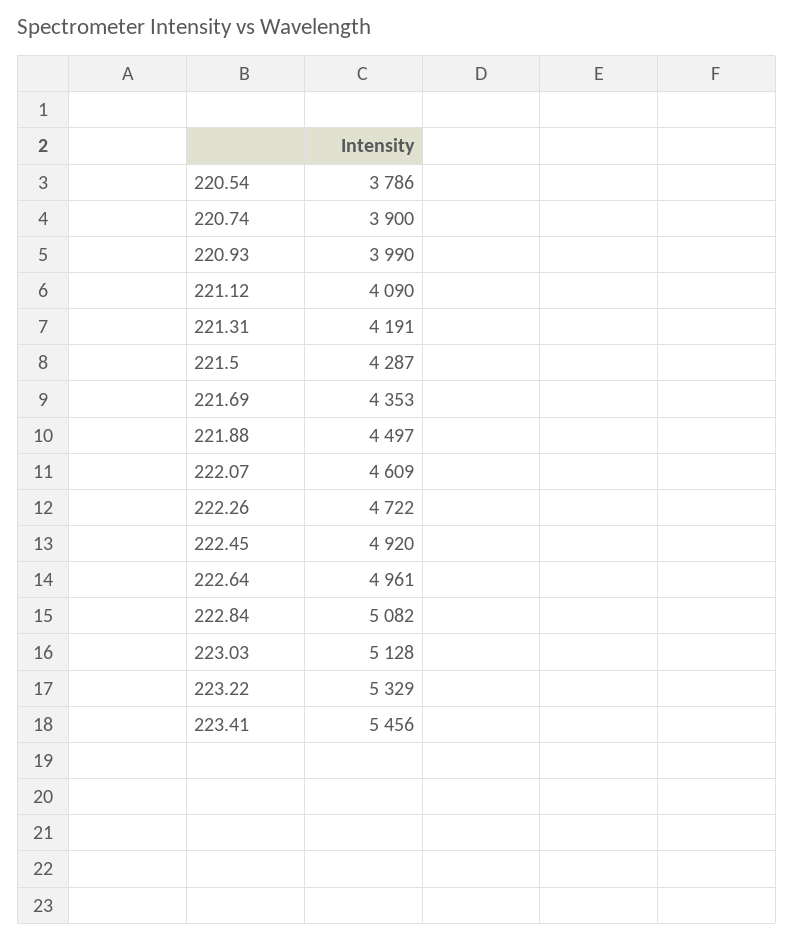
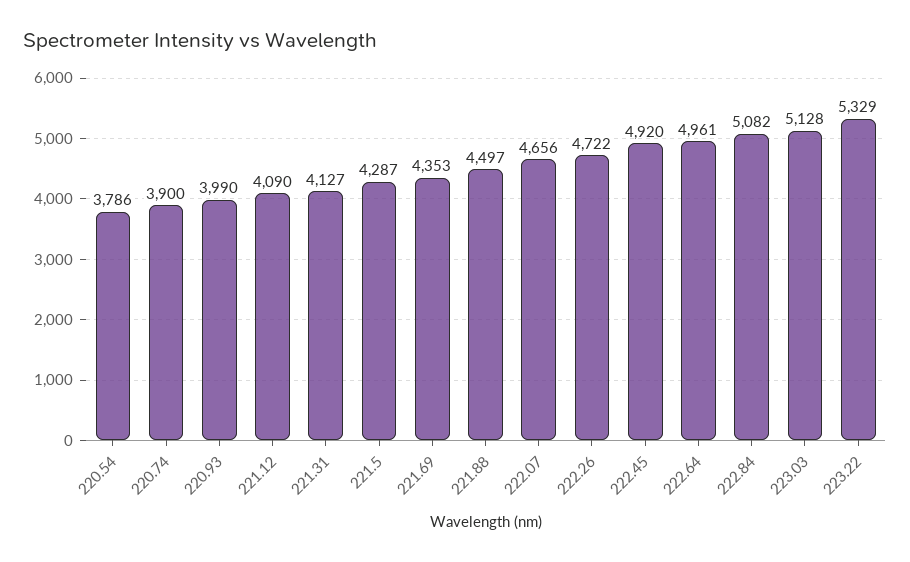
  {
    "220.54": 3786,
    "220.74": 3900,
    "220.93": 3990,
    "221.12": 4090,
-   "221.31": 4191,
+   "221.31": 4127,
    "221.5": 4287,
    "221.69": 4353,
    "221.88": 4497,
-   "222.07": 4609,
+   "222.07": 4656,
    "222.26": 4722,
    "222.45": 4920,
    "222.64": 4961,
    "222.84": 5082,
    "223.03": 5128,
-   "223.22": 5329,
+   "223.22": 5329
-   "223.41": 5456
  }

